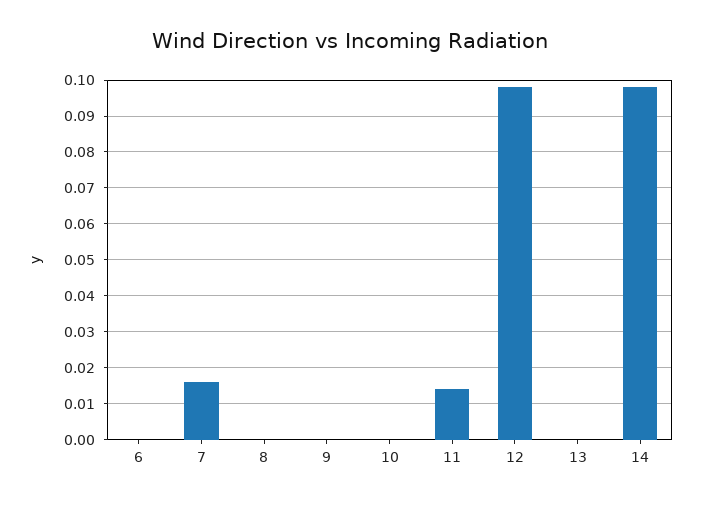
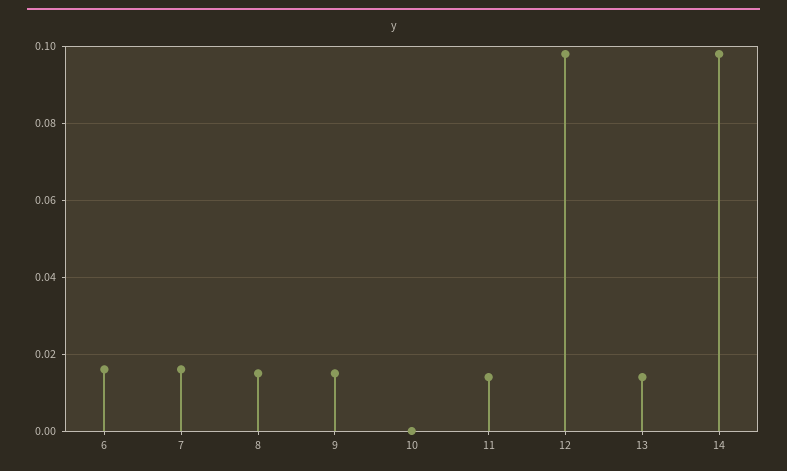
  {
-   "6": 0,
+   "6": 0.015,
    "7": 0.015,
-   "8": 0,
+   "8": 0.015,
-   "9": 0,
+   "9": 0.015,
    "10": 0,
    "11": 0.015,
    "12": 0.1,
-   "13": 0,
+   "13": 0.015,
    "14": 0.1
  }

